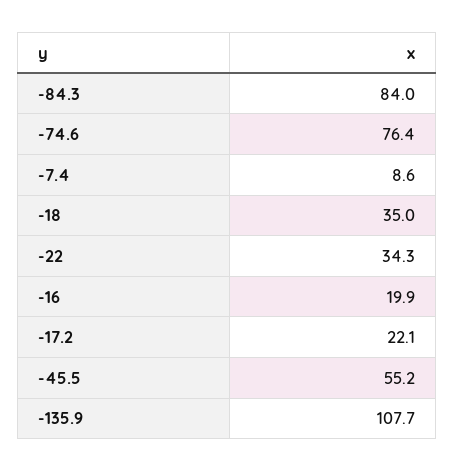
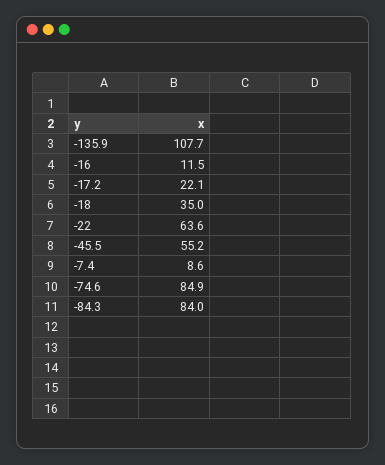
  {
    "-84.3": 84,
-   "-74.6": 76.4,
+   "-74.6": 84.9,
    "-7.4": 8.6,
    "-18": 35,
-   "-22": 34.3,
+   "-22": 63.6,
-   "-16": 19.9,
+   "-16": 11.5,
    "-17.2": 22.1,
    "-45.5": 55.2,
    "-135.9": 107.7
  }

